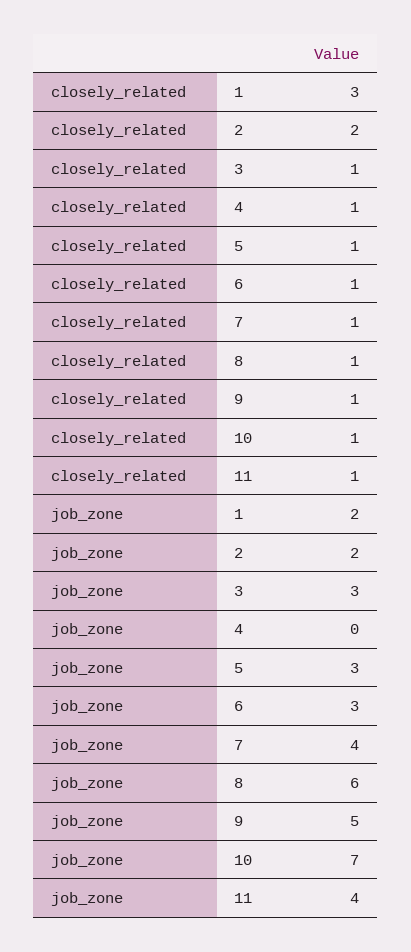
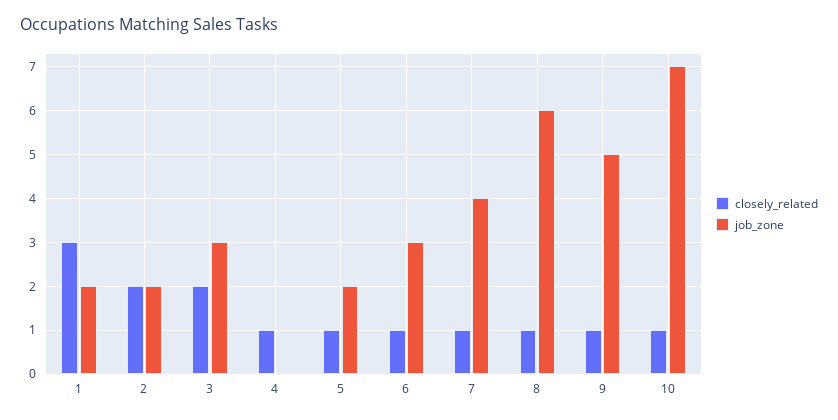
  {
    "closely_related": {
      "1": 3,
      "2": 2,
-     "3": 1,
+     "3": 2,
      "4": 1,
      "5": 1,
      "6": 1,
      "7": 1,
      "8": 1,
      "9": 1,
-     "10": 1,
+     "10": 1
-     "11": 1
    },
    "job_zone": {
      "1": 2,
      "2": 2,
      "3": 3,
      "4": 0,
-     "5": 3,
+     "5": 2,
      "6": 3,
      "7": 4,
      "8": 6,
      "9": 5,
-     "10": 7,
+     "10": 7
-     "11": 4
    }
  }

